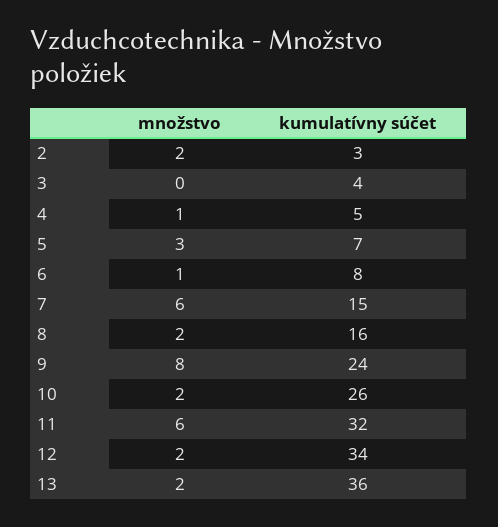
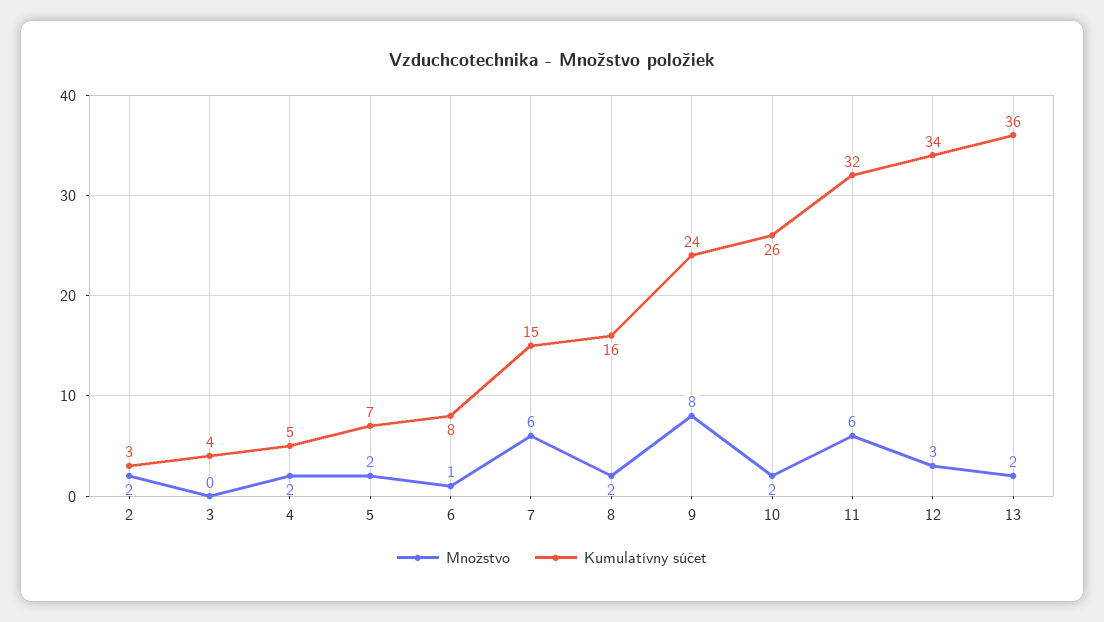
  {
    "množstvo": {
      "2": 2,
      "3": 0,
-     "4": 1,
+     "4": 2,
-     "5": 3,
+     "5": 2,
      "6": 1,
      "7": 6,
      "8": 2,
      "9": 8,
      "10": 2,
      "11": 6,
-     "12": 2,
+     "12": 3,
      "13": 2
    },
    "kumulatívny súčet": {
      "2": 3,
      "3": 4,
      "4": 5,
      "5": 7,
      "6": 8,
      "7": 15,
      "8": 16,
      "9": 24,
      "10": 26,
      "11": 32,
      "12": 34,
      "13": 36
    }
  }

